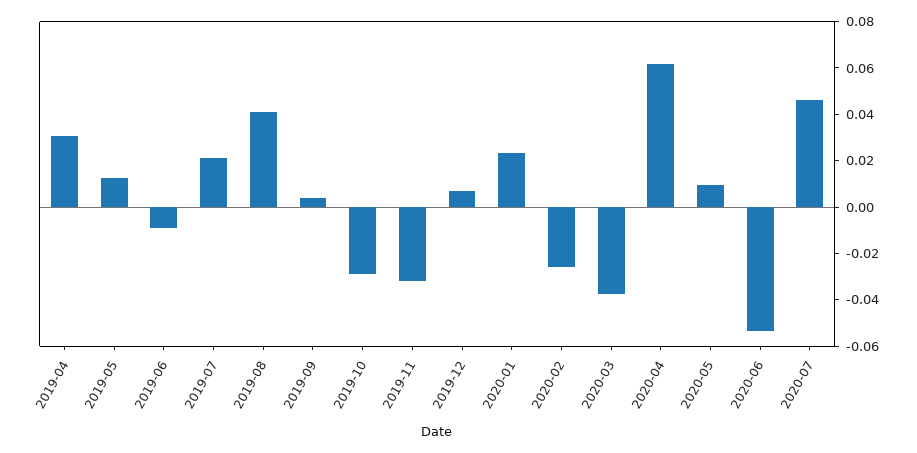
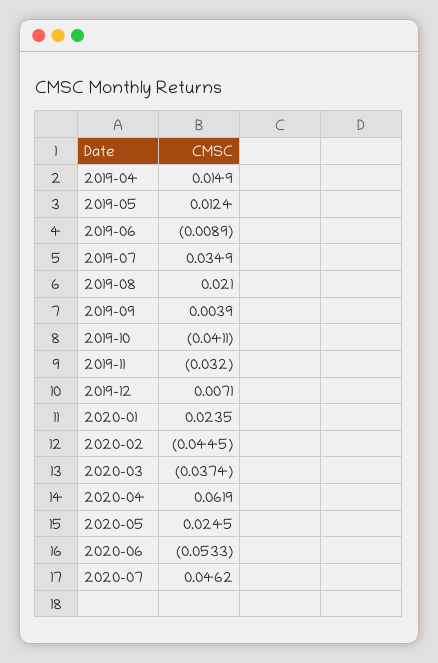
  {
-   "2019-04": 0.03,
+   "2019-04": 0.0149,
    "2019-05": 0.0124,
    "2019-06": -0.0089,
-   "2019-07": 0.02,
+   "2019-07": 0.0349,
-   "2019-08": 0.04,
+   "2019-08": 0.021,
    "2019-09": 0.0039,
-   "2019-10": -0.03,
+   "2019-10": -0.0411,
    "2019-11": -0.032,
    "2019-12": 0.0071,
    "2020-01": 0.0235,
-   "2020-02": -0.025,
+   "2020-02": -0.0445,
    "2020-03": -0.0374,
    "2020-04": 0.0619,
-   "2020-05": 0.01,
+   "2020-05": 0.0245,
    "2020-06": -0.0533,
    "2020-07": 0.0462
  }

